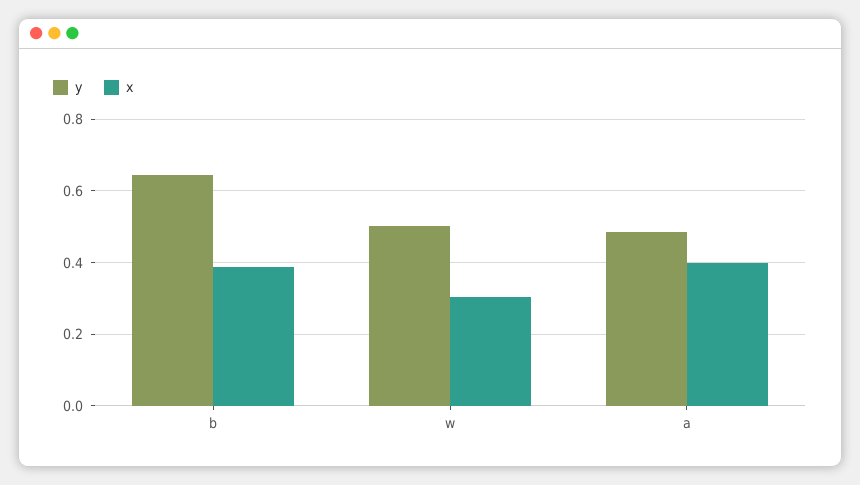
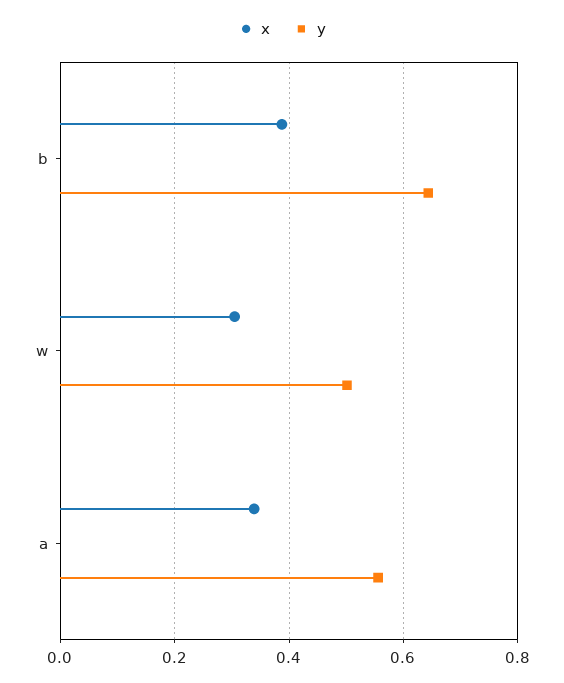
  {
    "y": {
      "b": 0.64,
      "w": 0.5,
-     "a": 0.48
+     "a": 0.56
    },
    "x": {
      "b": 0.38,
      "w": 0.3,
-     "a": 0.4
+     "a": 0.34
    }
  }

